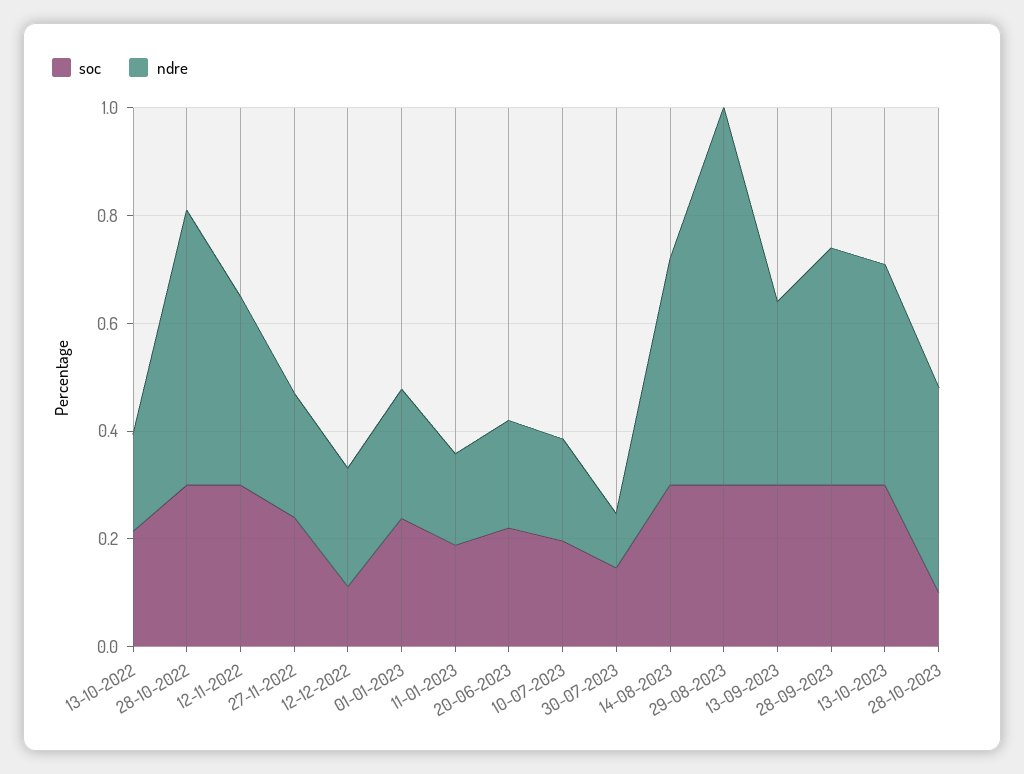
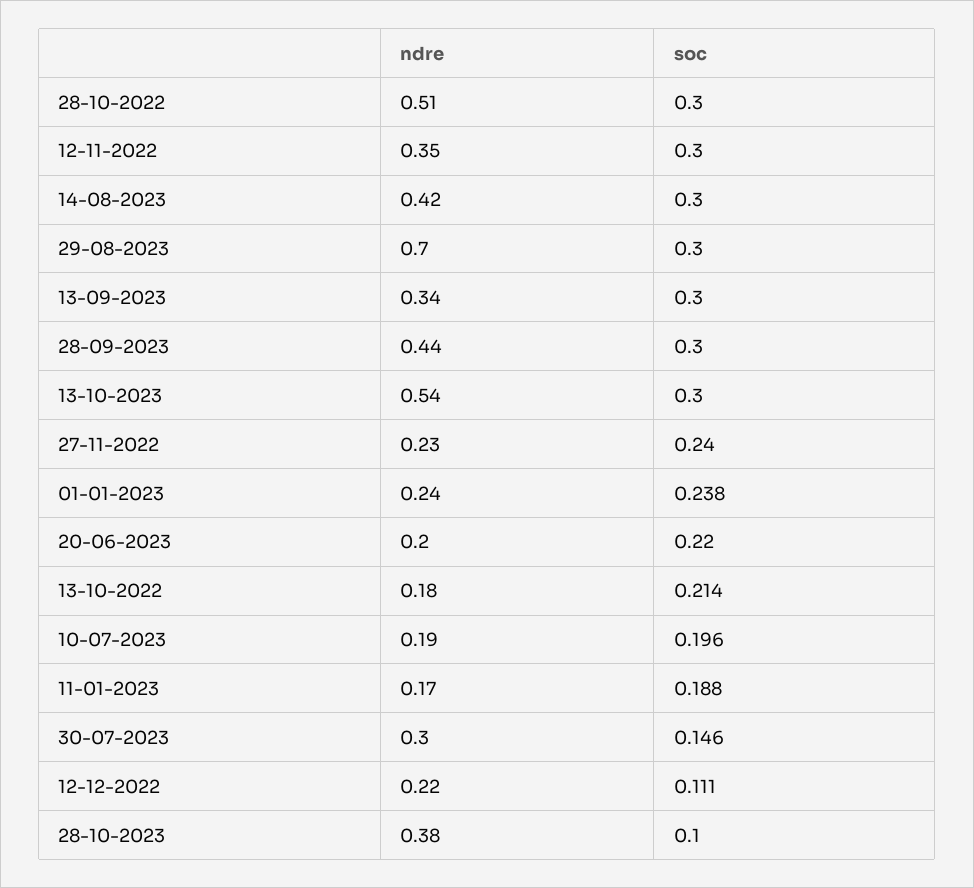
  {
    "soc": {
      "13-10-2022": 0.214,
      "28-10-2022": 0.3,
      "12-11-2022": 0.3,
      "27-11-2022": 0.24,
      "12-12-2022": 0.111,
      "01-01-2023": 0.238,
      "11-01-2023": 0.188,
      "20-06-2023": 0.22,
      "10-07-2023": 0.196,
      "30-07-2023": 0.146,
      "14-08-2023": 0.3,
      "29-08-2023": 0.3,
      "13-09-2023": 0.3,
      "28-09-2023": 0.3,
      "13-10-2023": 0.3,
      "28-10-2023": 0.1
    },
    "ndre": {
      "13-10-2022": 0.18,
      "28-10-2022": 0.51,
      "12-11-2022": 0.35,
      "27-11-2022": 0.23,
      "12-12-2022": 0.22,
      "01-01-2023": 0.24,
      "11-01-2023": 0.17,
      "20-06-2023": 0.2,
      "10-07-2023": 0.19,
-     "30-07-2023": 0.1,
+     "30-07-2023": 0.3,
      "14-08-2023": 0.42,
      "29-08-2023": 0.7,
      "13-09-2023": 0.34,
      "28-09-2023": 0.44,
-     "13-10-2023": 0.4,
+     "13-10-2023": 0.54,
      "28-10-2023": 0.38
    }
  }

